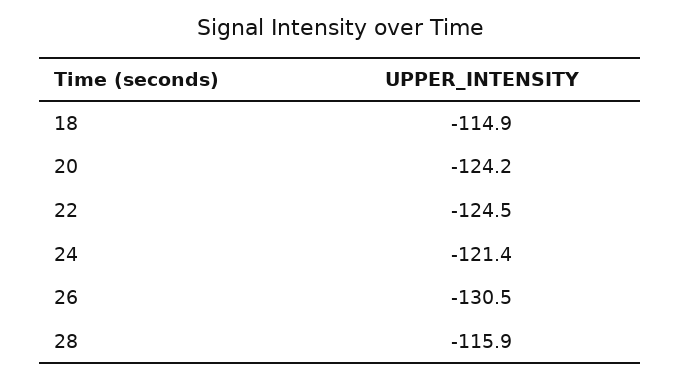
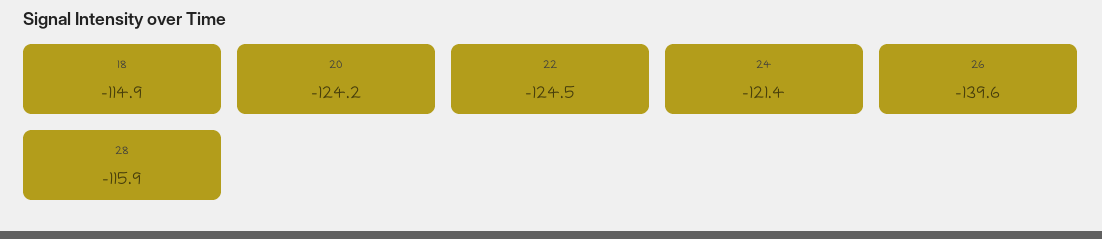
  {
    "18": -114.9,
    "20": -124.2,
    "22": -124.5,
    "24": -121.4,
-   "26": -130.5,
+   "26": -139.6,
    "28": -115.9
  }

